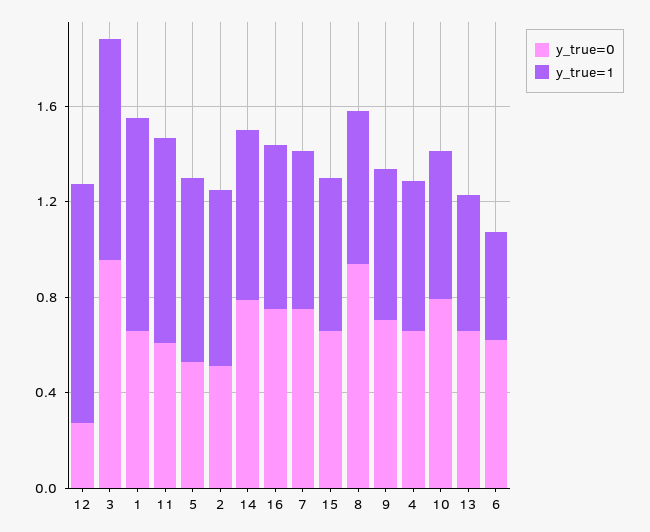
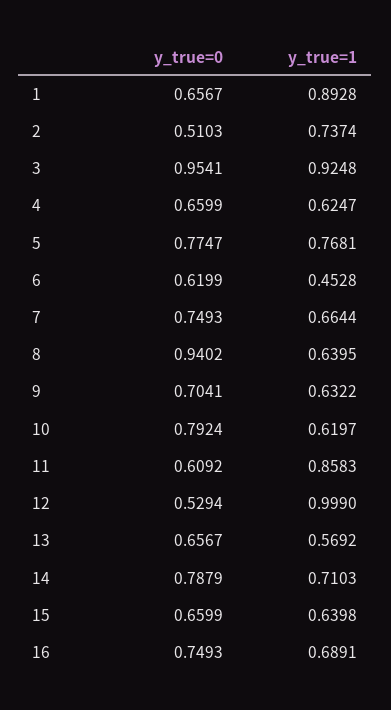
  {
    "y_true=0": {
-     "12": 0.3,
+     "12": 0.5294,
      "3": 0.9541,
      "1": 0.6567,
      "11": 0.6092,
-     "5": 0.5,
+     "5": 0.7747,
      "2": 0.5103,
      "14": 0.7879,
      "16": 0.7493,
      "7": 0.7493,
      "15": 0.6599,
      "8": 0.9402,
      "9": 0.7041,
      "4": 0.6599,
      "10": 0.7924,
      "13": 0.6567,
      "6": 0.6199
    },
    "y_true=1": {
      "12": 0.999,
      "3": 0.9248,
      "1": 0.8928,
      "11": 0.8583,
      "5": 0.7681,
      "2": 0.7374,
      "14": 0.7103,
      "16": 0.6891,
      "7": 0.6644,
      "15": 0.6398,
      "8": 0.6395,
      "9": 0.6322,
      "4": 0.6247,
      "10": 0.6197,
      "13": 0.5692,
      "6": 0.4528
    }
  }

